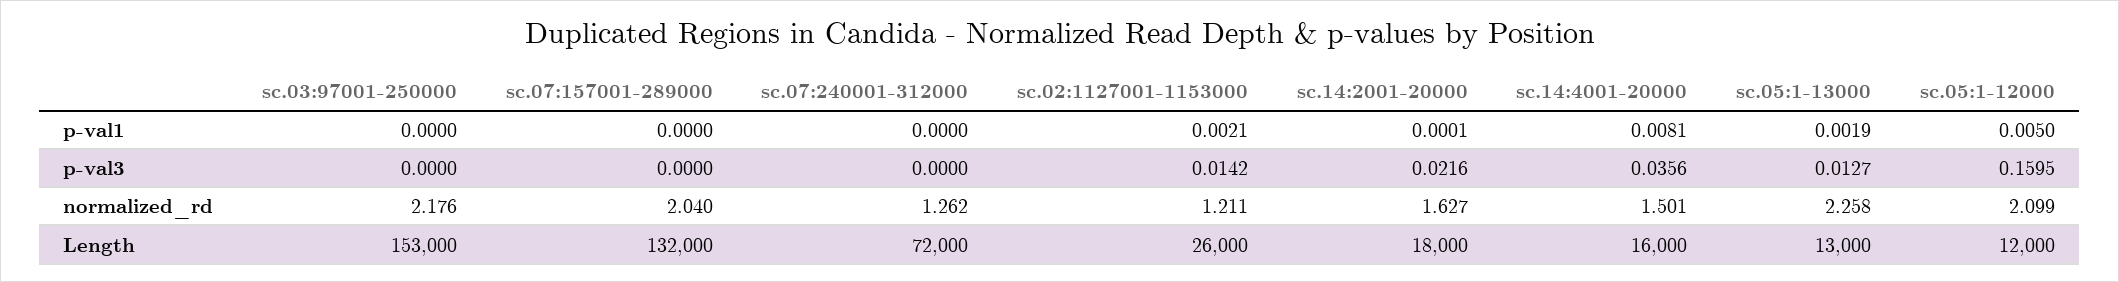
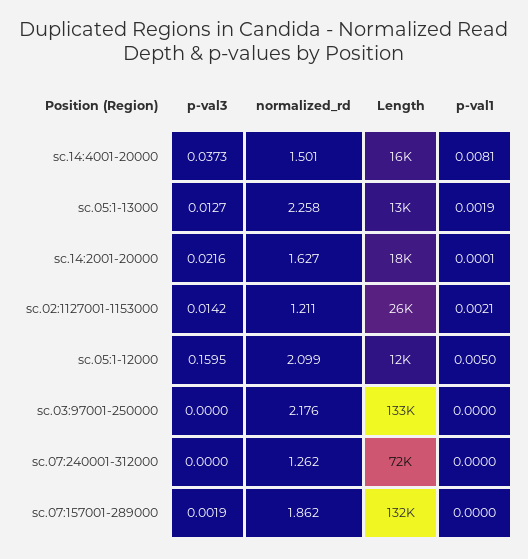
  {
    "sc.03:97001-250000": {
      "p-val1": 0,
      "p-val3": 0,
      "normalized_rd": 2.176,
-     "Length": 153000
+     "Length": 133000
    },
    "sc.07:157001-289000": {
      "p-val1": 0,
-     "p-val3": 0,
+     "p-val3": 0.0019,
-     "normalized_rd": 2.04,
+     "normalized_rd": 1.862,
      "Length": 132000
    },
    "sc.07:240001-312000": {
      "p-val1": 0,
      "p-val3": 0,
      "normalized_rd": 1.262,
      "Length": 72000
    },
    "sc.02:1127001-1153000": {
      "p-val1": 0.0021,
      "p-val3": 0.0142,
      "normalized_rd": 1.211,
      "Length": 26000
    },
    "sc.14:2001-20000": {
      "p-val1": 0.0001,
      "p-val3": 0.0216,
      "normalized_rd": 1.627,
      "Length": 18000
    },
    "sc.14:4001-20000": {
      "p-val1": 0.0081,
-     "p-val3": 0.0356,
+     "p-val3": 0.0373,
      "normalized_rd": 1.501,
      "Length": 16000
    },
    "sc.05:1-13000": {
      "p-val1": 0.0019,
      "p-val3": 0.0127,
      "normalized_rd": 2.258,
      "Length": 13000
    },
    "sc.05:1-12000": {
      "p-val1": 0.005,
      "p-val3": 0.1595,
      "normalized_rd": 2.099,
      "Length": 12000
    }
  }

